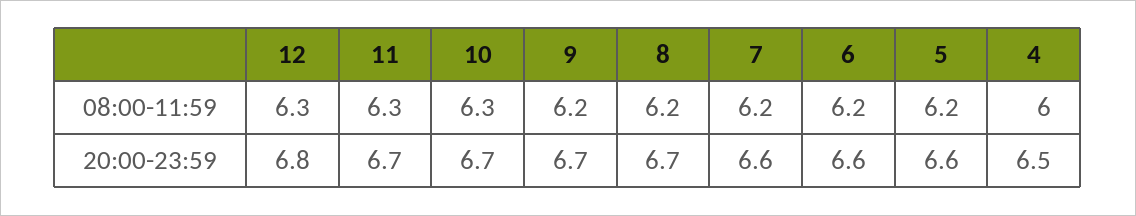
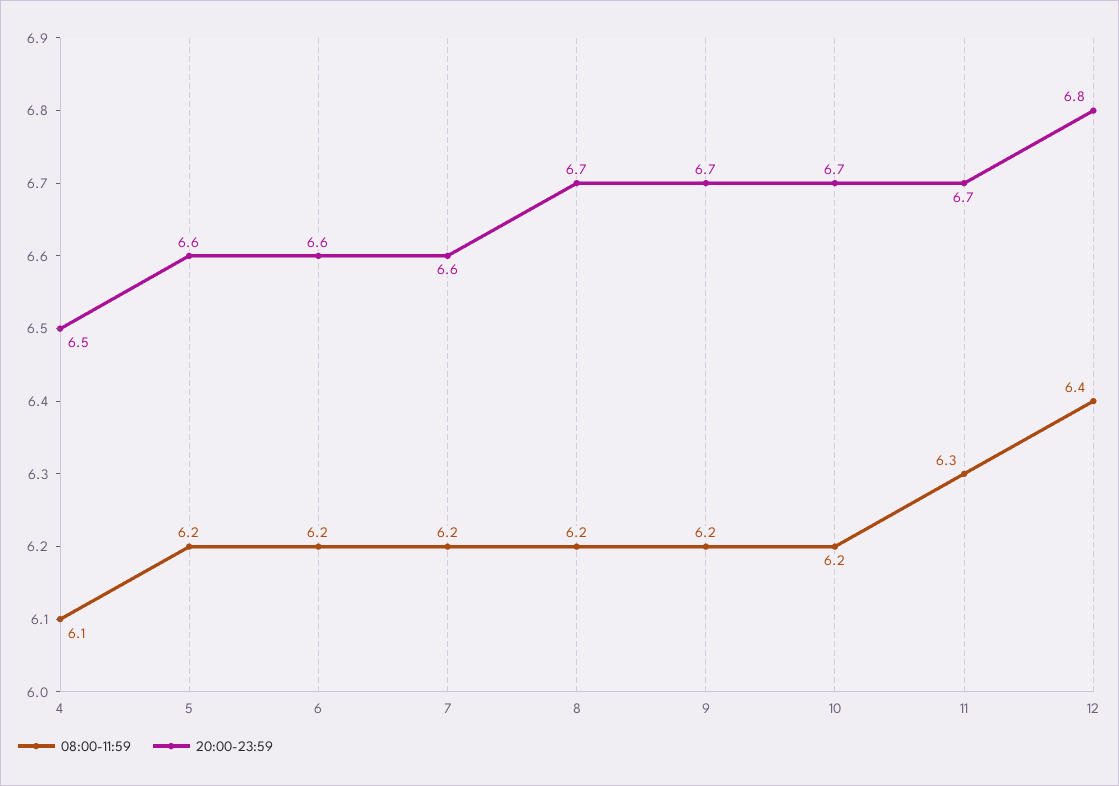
  {
    "08:00-11:59": {
-     "12": 6.3,
+     "12": 6.4,
      "11": 6.3,
-     "10": 6.3,
+     "10": 6.2,
      "9": 6.2,
      "8": 6.2,
      "7": 6.2,
      "6": 6.2,
      "5": 6.2,
-     "4": 6
+     "4": 6.1
    },
    "20:00-23:59": {
      "12": 6.8,
      "11": 6.7,
      "10": 6.7,
      "9": 6.7,
      "8": 6.7,
      "7": 6.6,
      "6": 6.6,
      "5": 6.6,
      "4": 6.5
    }
  }

